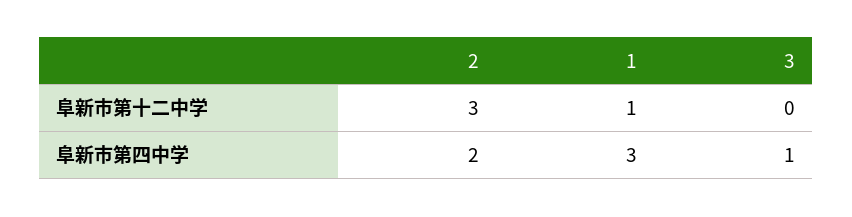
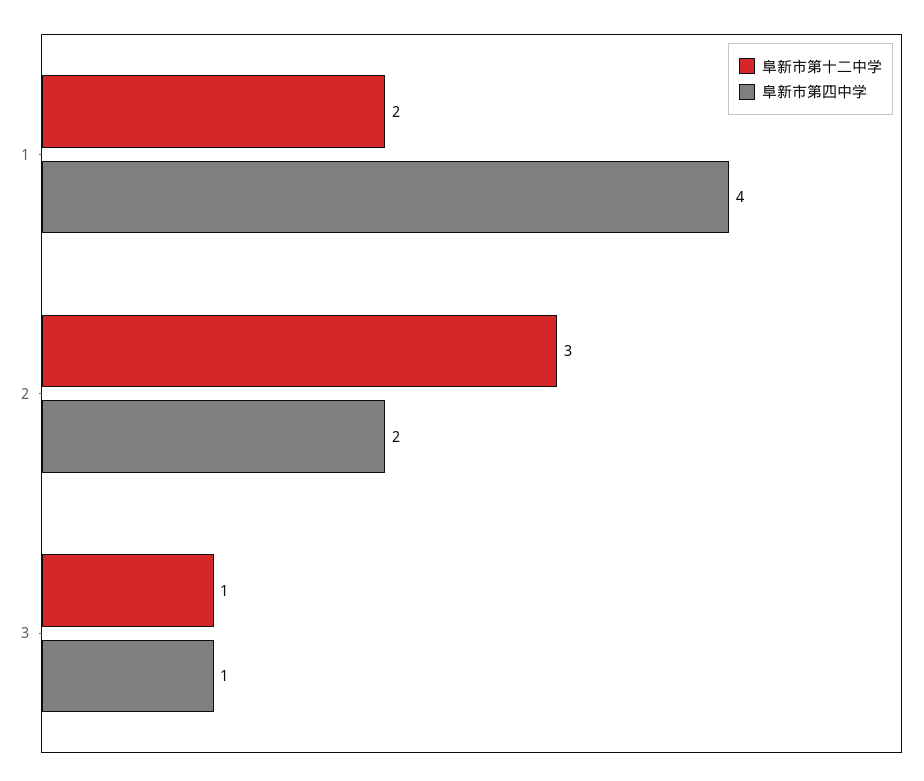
  {
    "阜新市第十二中学": {
      "2": 3,
-     "1": 1,
+     "1": 2,
-     "3": 0
+     "3": 1
    },
    "阜新市第四中学": {
      "2": 2,
-     "1": 3,
+     "1": 4,
      "3": 1
    }
  }

